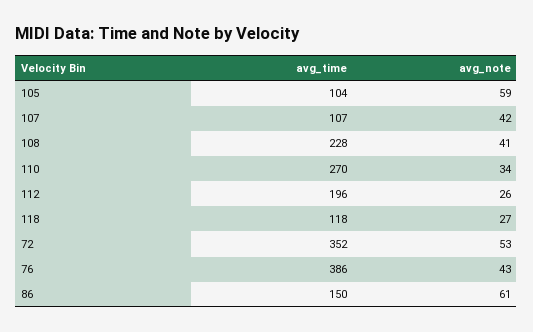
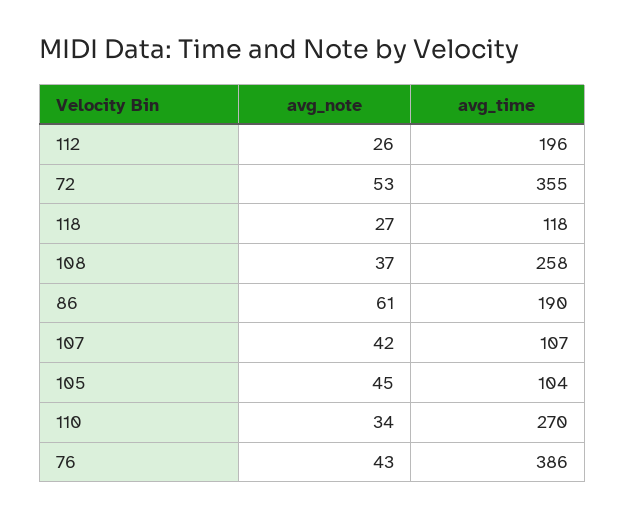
  {
    "avg_time": {
      "105": 104,
      "107": 107,
-     "108": 228,
+     "108": 258,
      "110": 270,
      "112": 196,
      "118": 118,
-     "72": 352,
+     "72": 355,
      "76": 386,
-     "86": 150
+     "86": 190
    },
    "avg_note": {
-     "105": 59,
+     "105": 45,
      "107": 42,
-     "108": 41,
+     "108": 37,
      "110": 34,
      "112": 26,
      "118": 27,
      "72": 53,
      "76": 43,
      "86": 61
    }
  }

